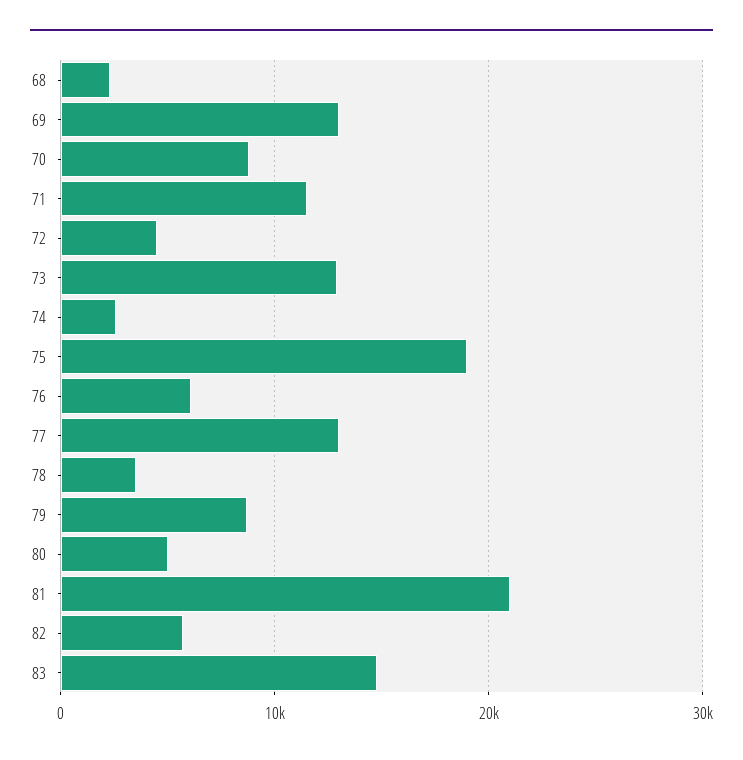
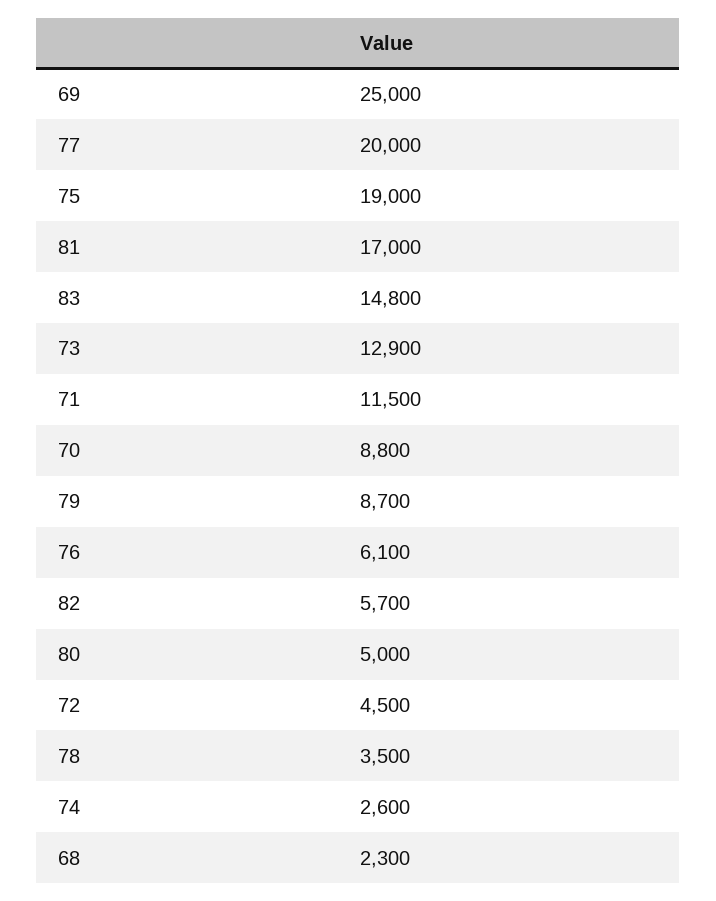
  {
    "68": 2300,
-   "69": 13000,
+   "69": 25000,
    "70": 8800,
    "71": 11500,
    "72": 4500,
    "73": 12900,
    "74": 2600,
    "75": 19000,
    "76": 6100,
-   "77": 13000,
+   "77": 20000,
    "78": 3500,
    "79": 8700,
    "80": 5000,
-   "81": 21000,
+   "81": 17000,
    "82": 5700,
    "83": 14800
  }

